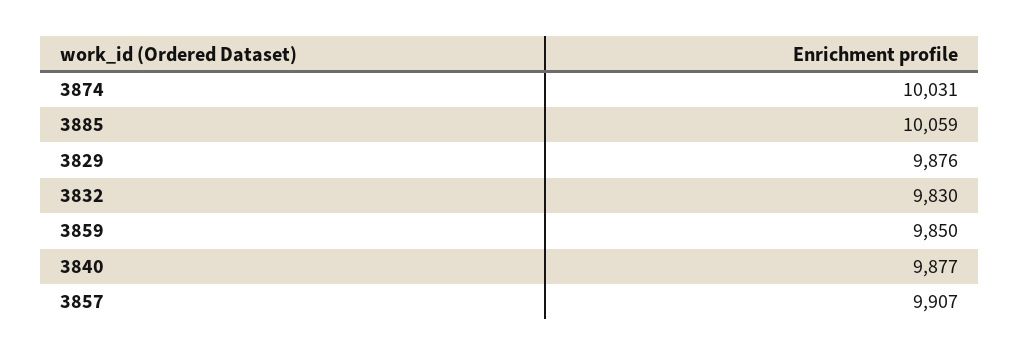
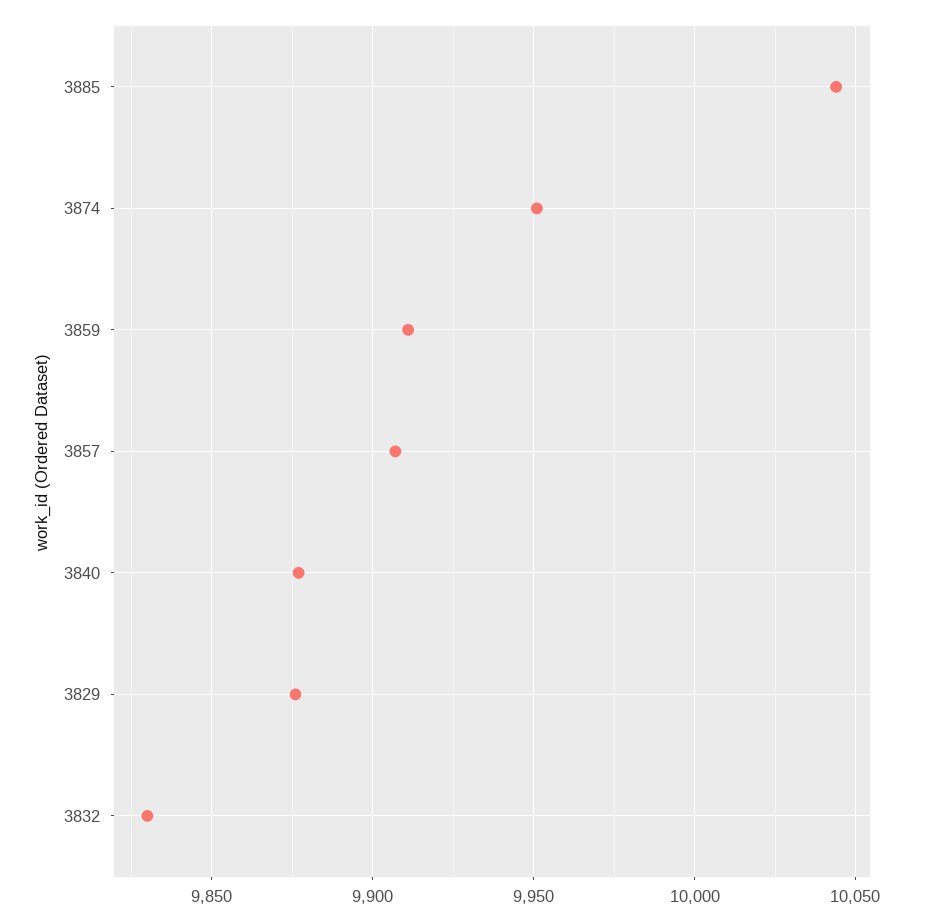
  {
-   "3874": 10031,
+   "3874": 9950,
-   "3885": 10059,
+   "3885": 10045,
    "3829": 9876,
    "3832": 9830,
-   "3859": 9850,
+   "3859": 9910,
    "3840": 9877,
    "3857": 9907
  }

